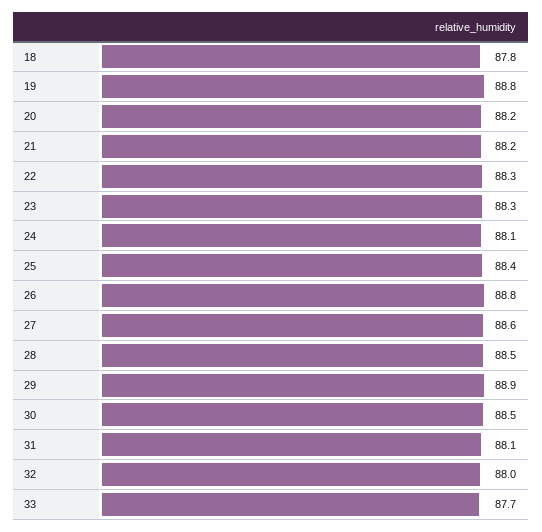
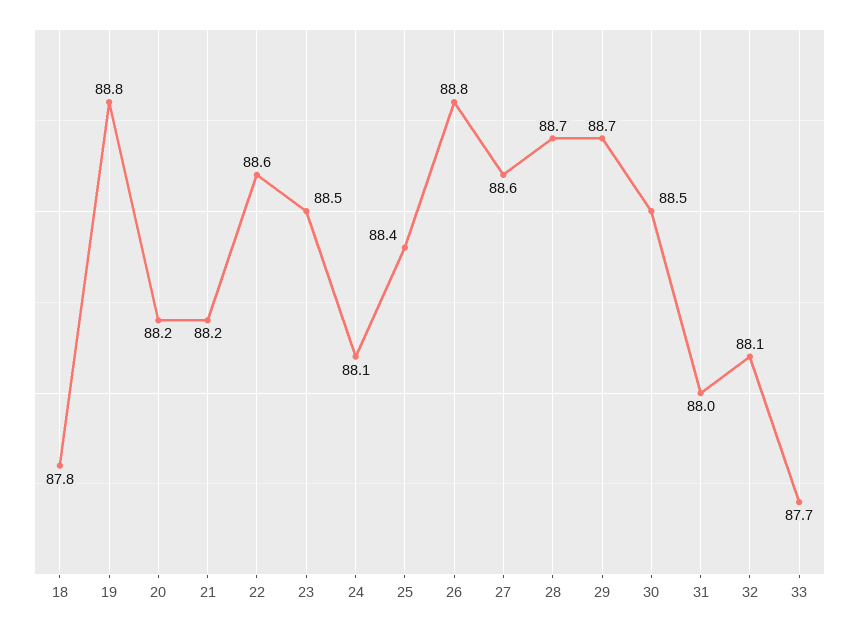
  {
    "18": 87.8,
    "19": 88.8,
    "20": 88.2,
    "21": 88.2,
-   "22": 88.3,
+   "22": 88.6,
-   "23": 88.3,
+   "23": 88.5,
    "24": 88.1,
    "25": 88.4,
    "26": 88.8,
    "27": 88.6,
-   "28": 88.5,
+   "28": 88.7,
-   "29": 88.9,
+   "29": 88.7,
    "30": 88.5,
-   "31": 88.1,
+   "31": 88,
-   "32": 88,
+   "32": 88.1,
    "33": 87.7
  }

